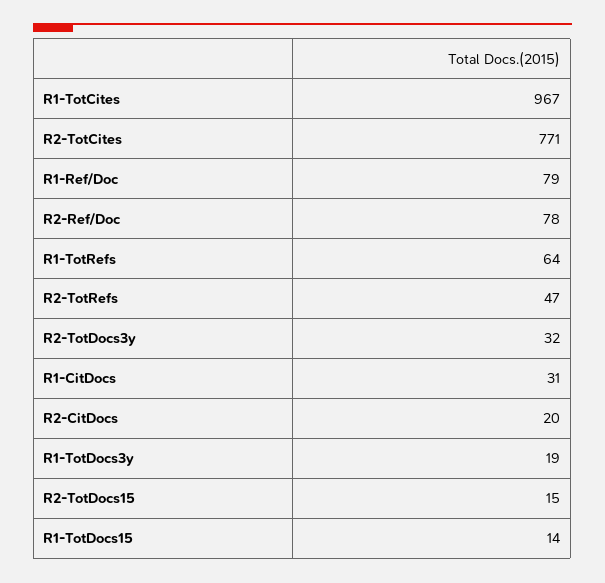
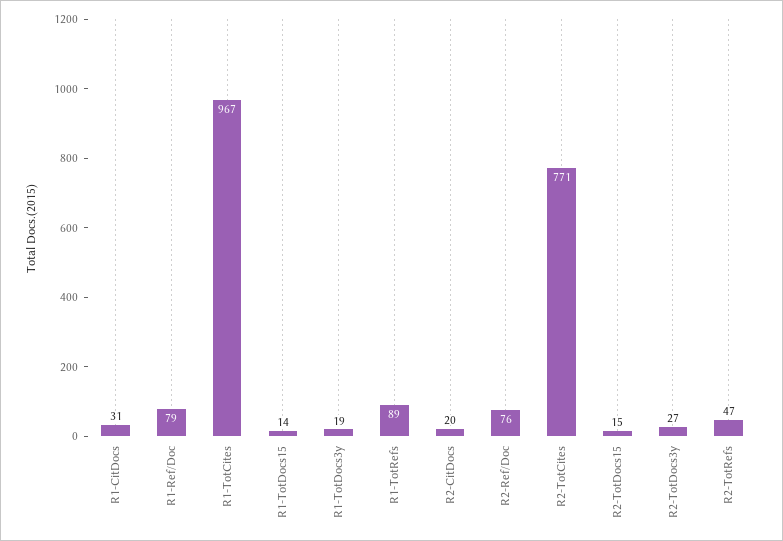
  {
    "R1-TotCites": 967,
    "R2-TotCites": 771,
    "R1-Ref/Doc": 79,
-   "R2-Ref/Doc": 78,
+   "R2-Ref/Doc": 76,
-   "R1-TotRefs": 64,
+   "R1-TotRefs": 89,
    "R2-TotRefs": 47,
-   "R2-TotDocs3y": 32,
+   "R2-TotDocs3y": 27,
    "R1-CitDocs": 31,
    "R2-CitDocs": 20,
    "R1-TotDocs3y": 19,
    "R2-TotDocs15": 15,
    "R1-TotDocs15": 14
  }

